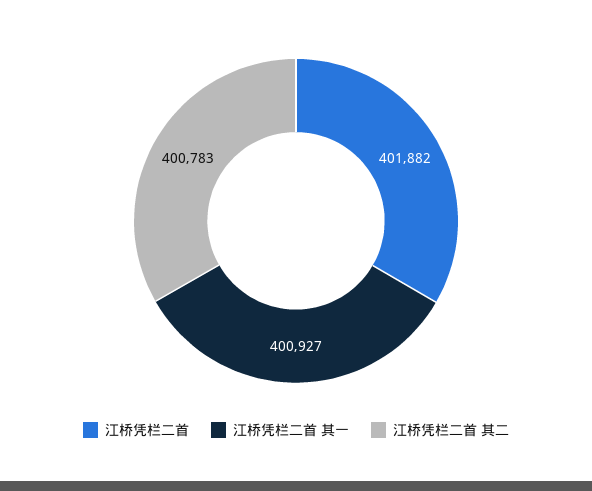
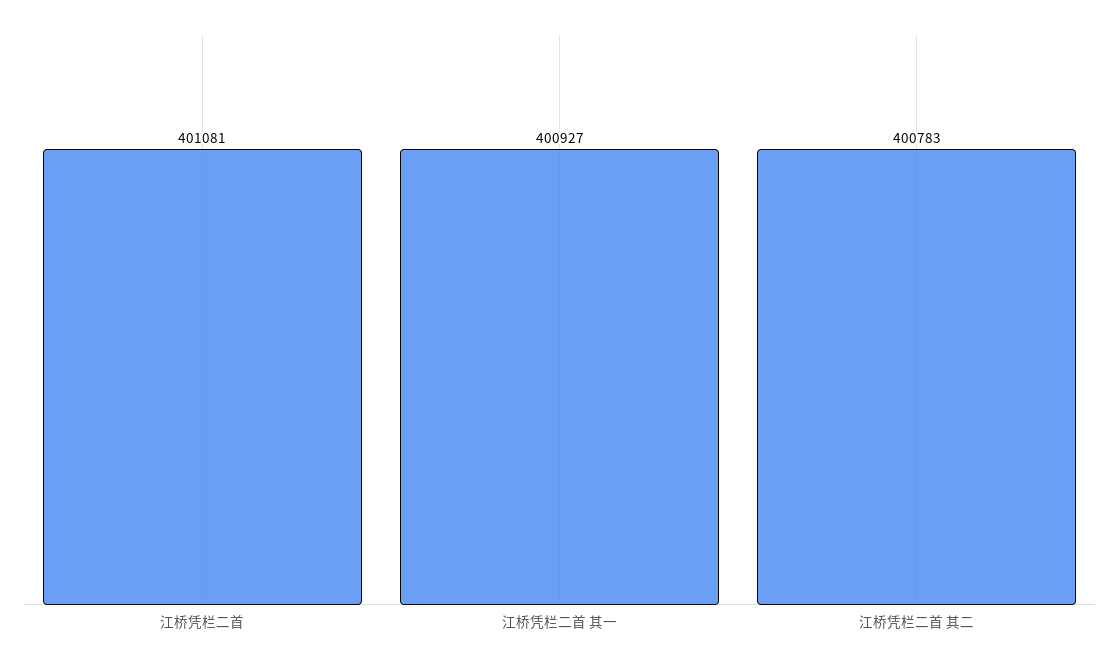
  {
-   "江桥凭栏二首": 401882,
+   "江桥凭栏二首": 401081,
    "江桥凭栏二首 其一": 400927,
    "江桥凭栏二首 其二": 400783
  }

